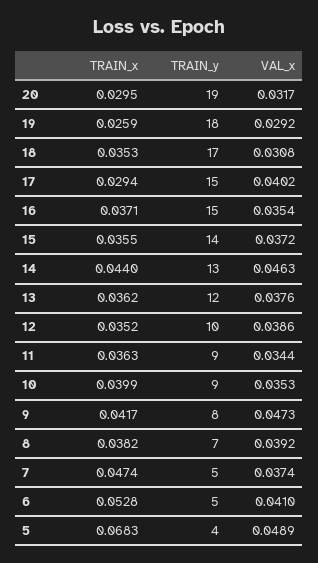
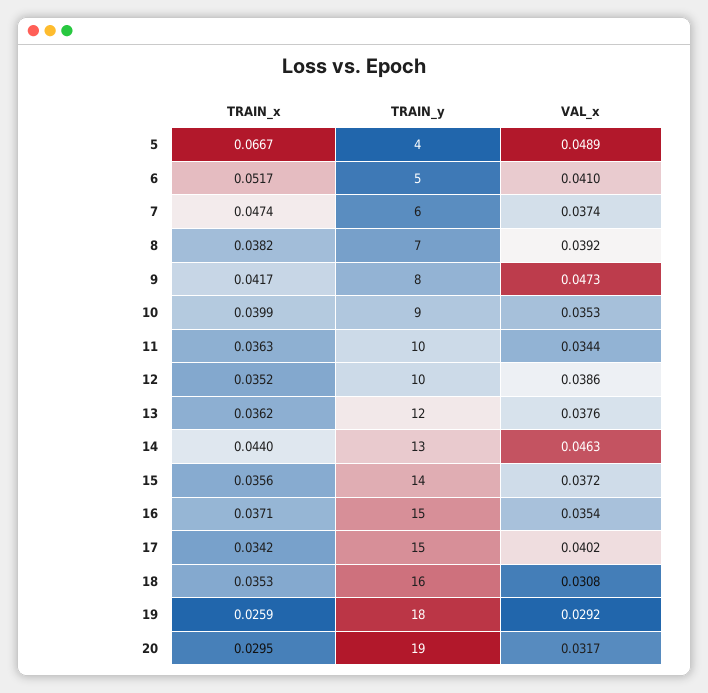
  {
    "TRAIN_x": {
      "20": 0.0295,
      "19": 0.0259,
      "18": 0.0353,
-     "17": 0.0294,
+     "17": 0.0342,
      "16": 0.0371,
-     "15": 0.0355,
+     "15": 0.0356,
      "14": 0.044,
      "13": 0.0362,
      "12": 0.0352,
      "11": 0.0363,
      "10": 0.0399,
      "9": 0.0417,
      "8": 0.0382,
      "7": 0.0474,
-     "6": 0.0528,
+     "6": 0.0517,
-     "5": 0.0683
+     "5": 0.0667
    },
    "TRAIN_y": {
      "20": 19,
      "19": 18,
-     "18": 17,
+     "18": 16,
      "17": 15,
      "16": 15,
      "15": 14,
      "14": 13,
      "13": 12,
      "12": 10,
-     "11": 9,
+     "11": 10,
      "10": 9,
      "9": 8,
      "8": 7,
-     "7": 5,
+     "7": 6,
      "6": 5,
      "5": 4
    },
    "VAL_x": {
      "20": 0.0317,
      "19": 0.0292,
      "18": 0.0308,
      "17": 0.0402,
      "16": 0.0354,
      "15": 0.0372,
      "14": 0.0463,
      "13": 0.0376,
      "12": 0.0386,
      "11": 0.0344,
      "10": 0.0353,
      "9": 0.0473,
      "8": 0.0392,
      "7": 0.0374,
      "6": 0.041,
      "5": 0.0489
    }
  }

